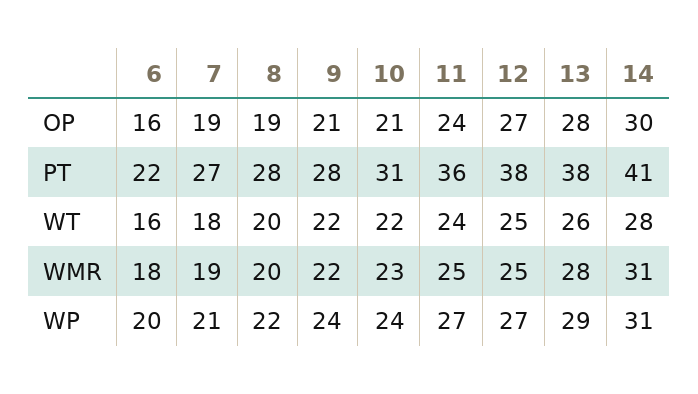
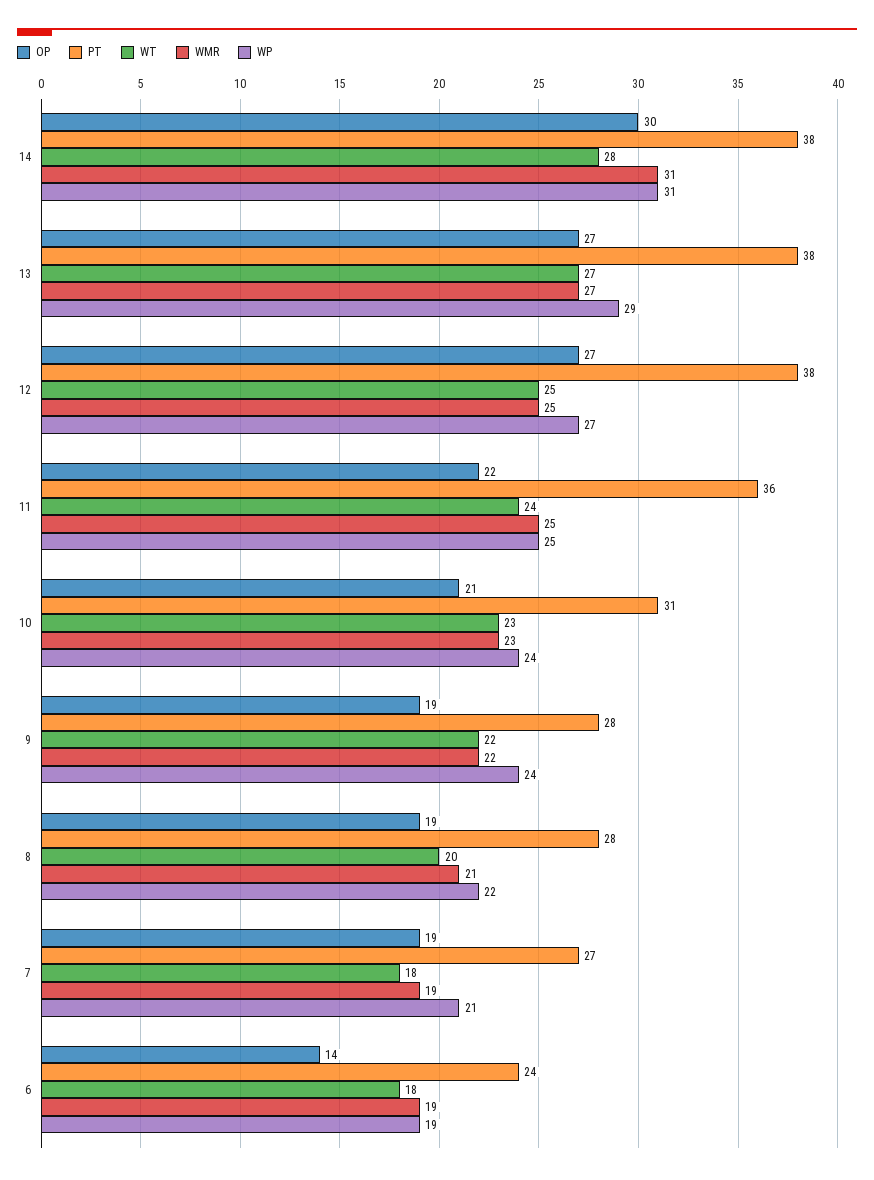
  {
    "OP": {
-     "6": 16,
+     "6": 14,
      "7": 19,
      "8": 19,
-     "9": 21,
+     "9": 19,
      "10": 21,
-     "11": 24,
+     "11": 22,
      "12": 27,
-     "13": 28,
+     "13": 27,
      "14": 30
    },
    "PT": {
-     "6": 22,
+     "6": 24,
      "7": 27,
      "8": 28,
      "9": 28,
      "10": 31,
      "11": 36,
      "12": 38,
      "13": 38,
-     "14": 41
+     "14": 38
    },
    "WT": {
-     "6": 16,
+     "6": 18,
      "7": 18,
      "8": 20,
      "9": 22,
-     "10": 22,
+     "10": 23,
      "11": 24,
      "12": 25,
-     "13": 26,
+     "13": 27,
      "14": 28
    },
    "WMR": {
-     "6": 18,
+     "6": 19,
      "7": 19,
-     "8": 20,
+     "8": 21,
      "9": 22,
      "10": 23,
      "11": 25,
      "12": 25,
-     "13": 28,
+     "13": 27,
      "14": 31
    },
    "WP": {
-     "6": 20,
+     "6": 19,
      "7": 21,
      "8": 22,
      "9": 24,
      "10": 24,
-     "11": 27,
+     "11": 25,
      "12": 27,
      "13": 29,
      "14": 31
    }
  }

